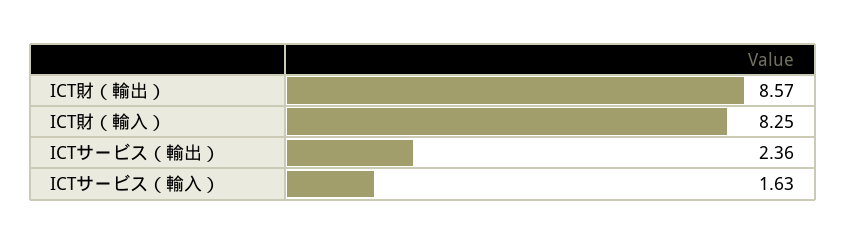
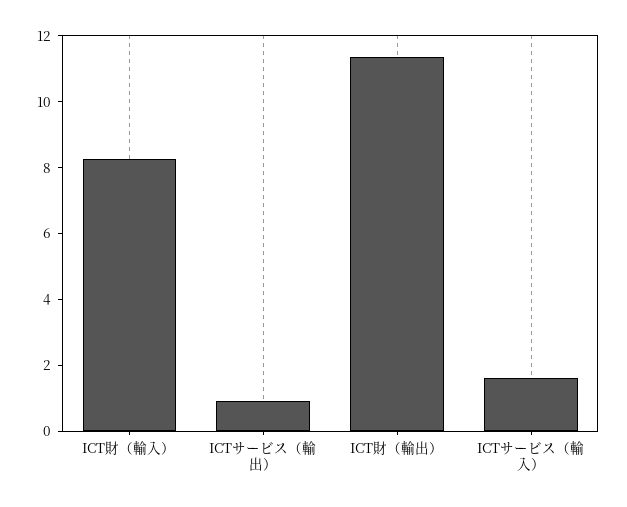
  {
-   "ICT財（輸出）": 8.57,
+   "ICT財（輸出）": 11.5,
    "ICT財（輸入）": 8.25,
-   "ICTサービス（輸出）": 2.36,
+   "ICTサービス（輸出）": 1,
    "ICTサービス（輸入）": 1.63
  }

